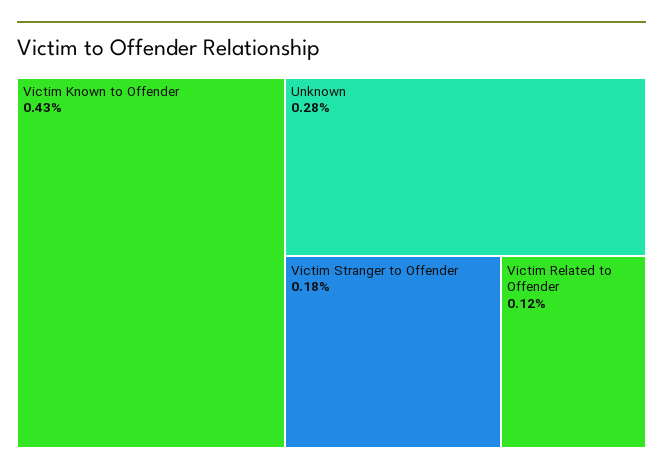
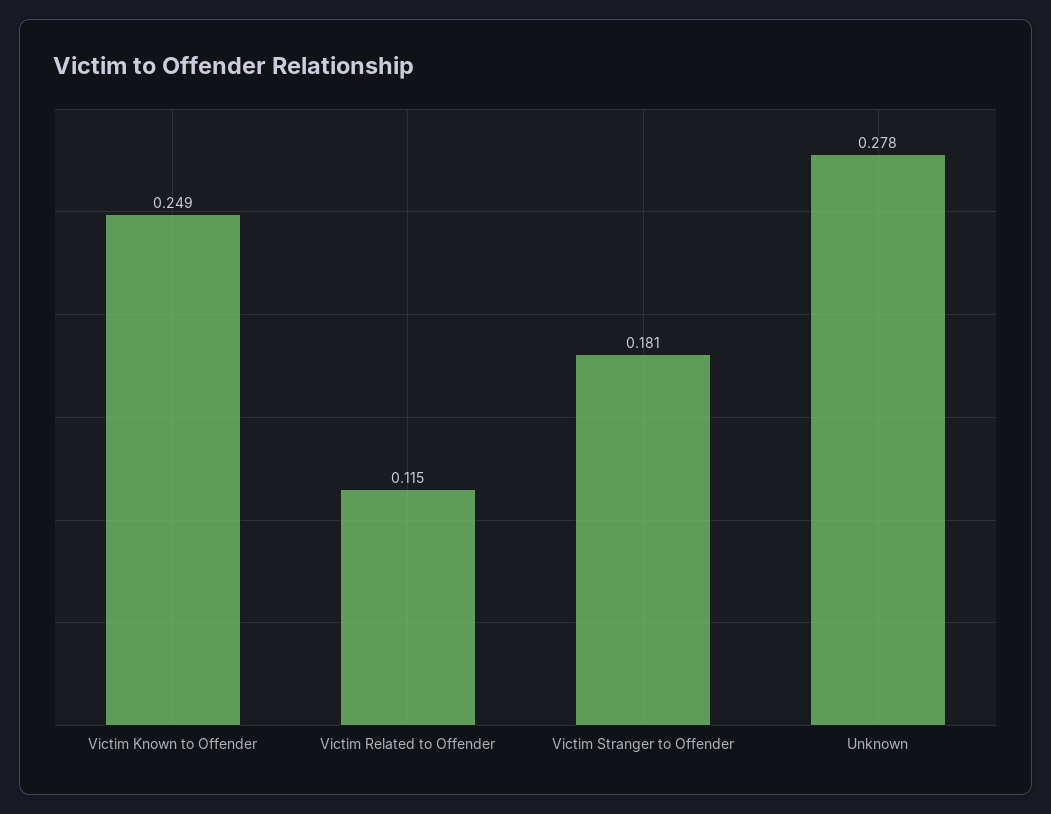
  {
-   "Victim Known to Offender": 0.43,
+   "Victim Known to Offender": 0.249,
    "Unknown": 0.278,
    "Victim Stranger to Offender": 0.181,
    "Victim Related to Offender": 0.115
  }

